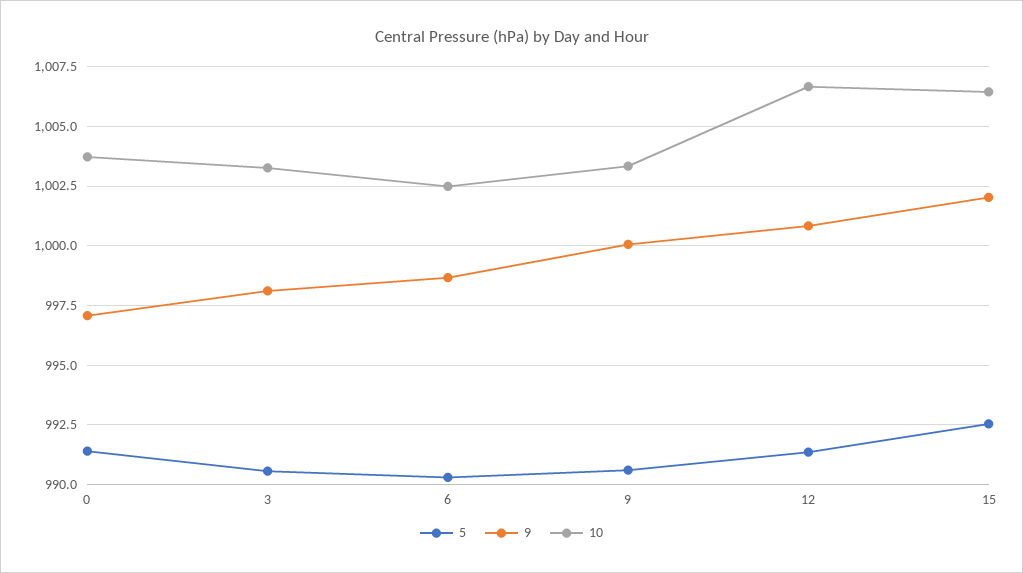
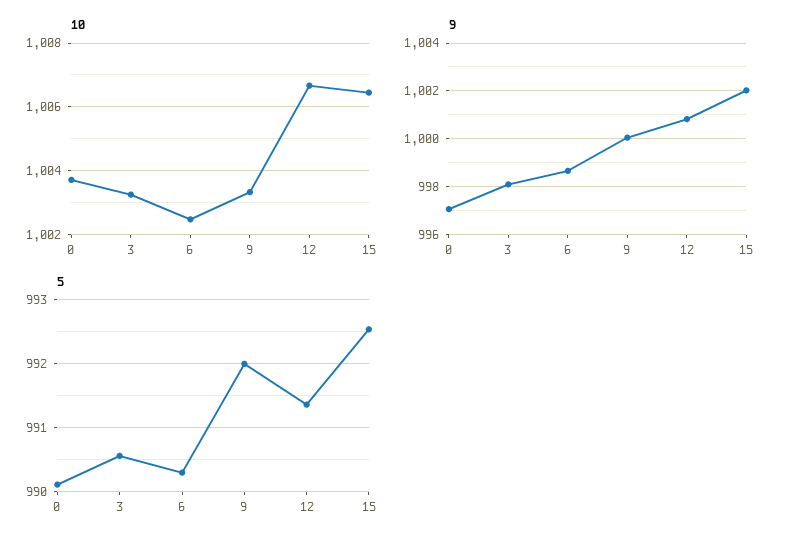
  {
    "5": {
-     "0": 991.5,
+     "0": 990.1,
      "3": 990.6,
      "6": 990.3,
-     "9": 990.5,
+     "9": 992,
      "12": 991.4,
      "15": 992.5
    },
    "9": {
      "0": 997,
      "3": 998,
      "6": 998.5,
      "9": 1000,
      "12": 1001,
      "15": 1002
    },
    "10": {
      "0": 1003.8,
      "3": 1003.2,
      "6": 1002.4,
      "9": 1003.4,
      "12": 1006.6,
      "15": 1006.4
    }
  }

